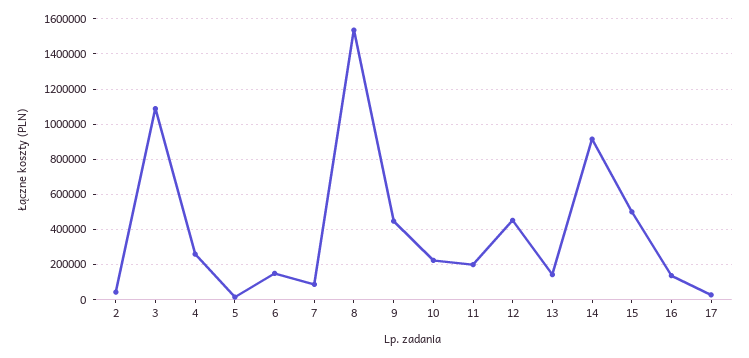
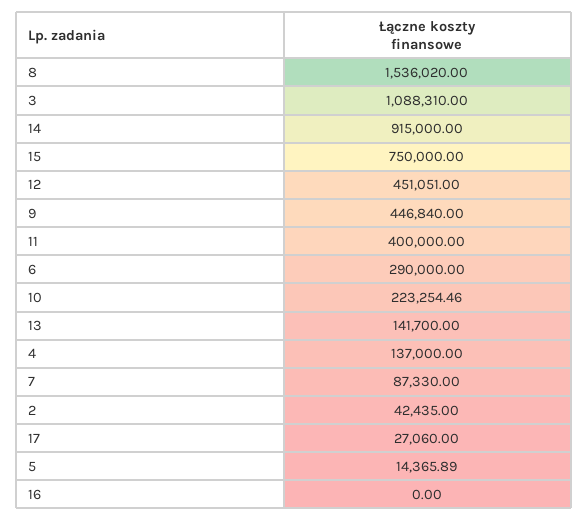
  {
    "2": 42435,
    "3": 1088310,
-   "4": 250000,
+   "4": 137000,
    "5": 14365.89,
-   "6": 150000,
+   "6": 290000,
    "7": 87330,
    "8": 1536020,
    "9": 446840,
    "10": 223254.46,
-   "11": 200000,
+   "11": 400000,
    "12": 451051,
    "13": 141700,
    "14": 915000,
-   "15": 500000,
+   "15": 750000,
-   "16": 150000,
+   "16": 0,
    "17": 27060
  }

